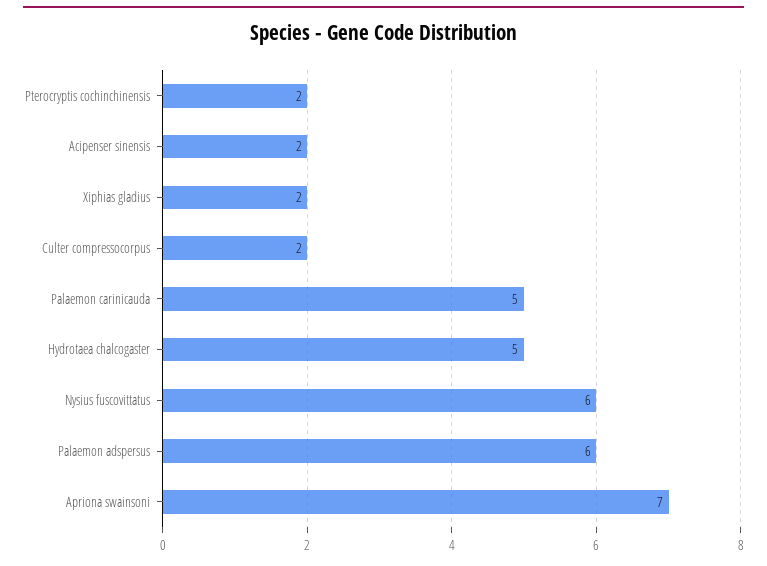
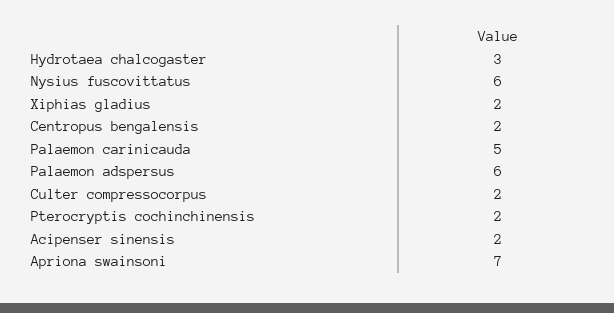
  {
    "Pterocryptis cochinchinensis": 2,
    "Acipenser sinensis": 2,
    "Xiphias gladius": 2,
    "Culter compressocorpus": 2,
    "Palaemon carinicauda": 5,
-   "Hydrotaea chalcogaster": 5,
+   "Hydrotaea chalcogaster": 3,
    "Nysius fuscovittatus": 6,
    "Palaemon adspersus": 6,
-   "Apriona swainsoni": 7
+   "Apriona swainsoni": 7,
+   "Centropus bengalensis": 2
  }

